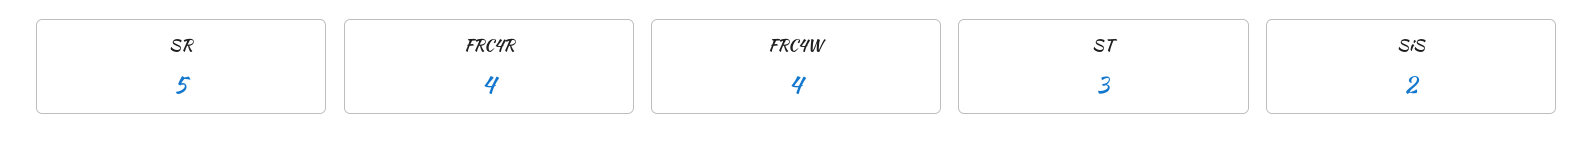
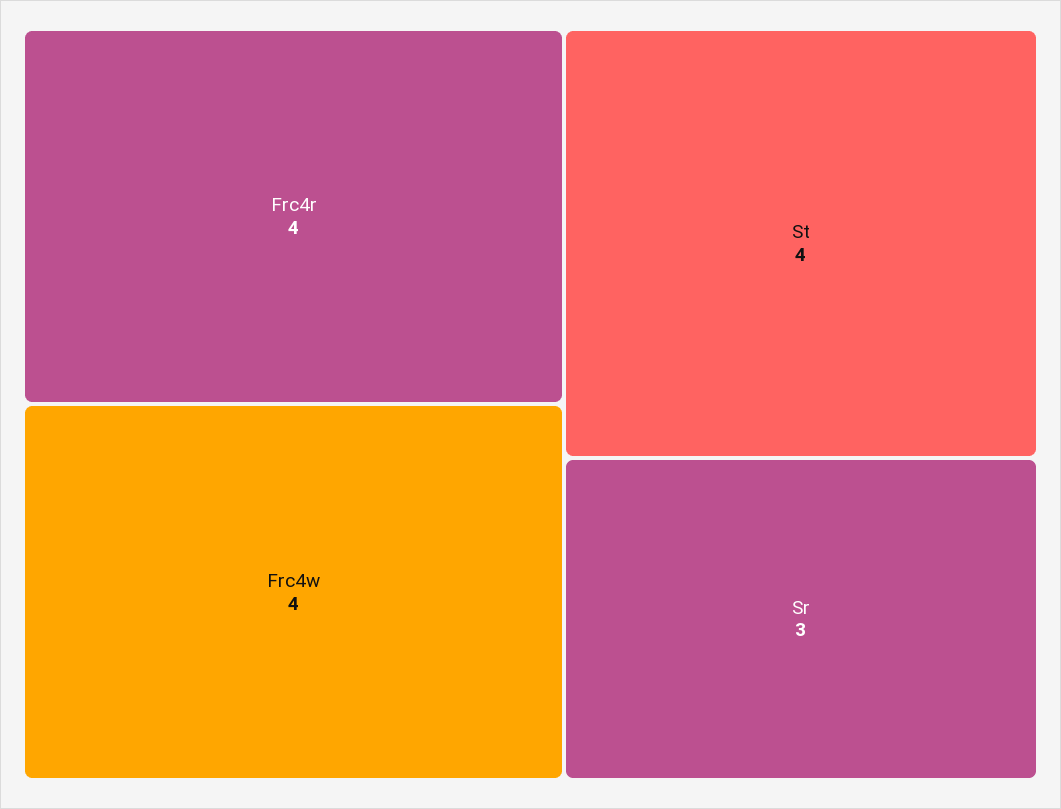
  {
-   "SR": 5,
+   "SR": 3,
    "FRC4R": 4,
    "FRC4W": 4,
-   "ST": 3,
+   "ST": 4
-   "SiS": 2
  }

